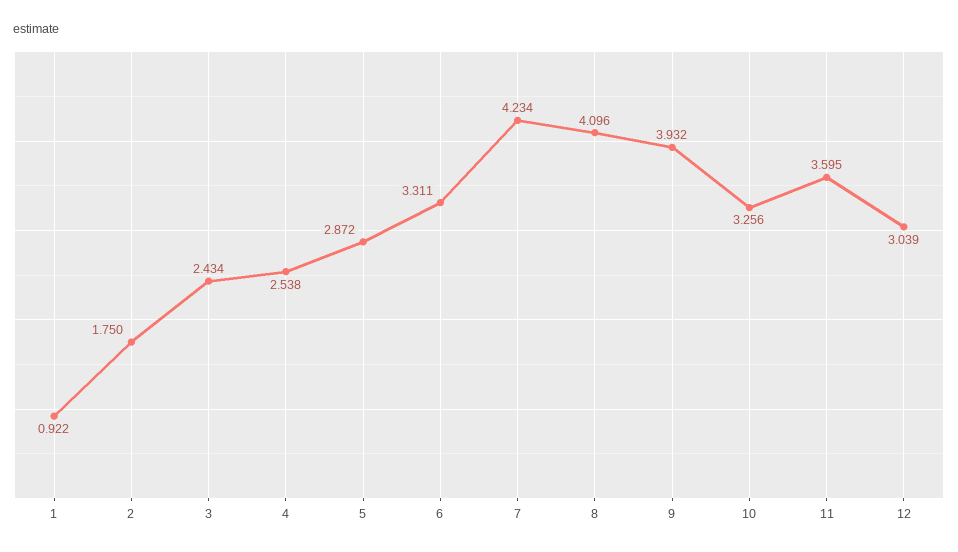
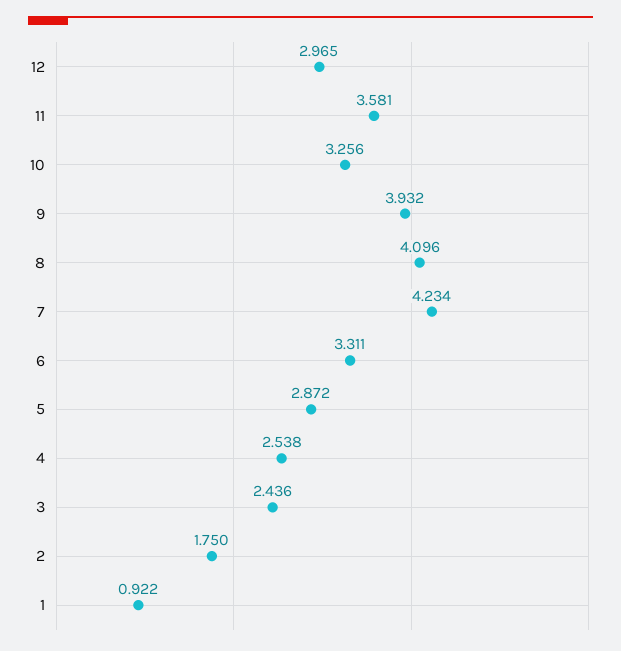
  {
    "1": 0.922,
    "2": 1.75,
-   "3": 2.434,
+   "3": 2.436,
    "4": 2.538,
    "5": 2.872,
    "6": 3.311,
    "7": 4.234,
    "8": 4.096,
    "9": 3.932,
    "10": 3.256,
-   "11": 3.595,
+   "11": 3.581,
-   "12": 3.039
+   "12": 2.965
  }

